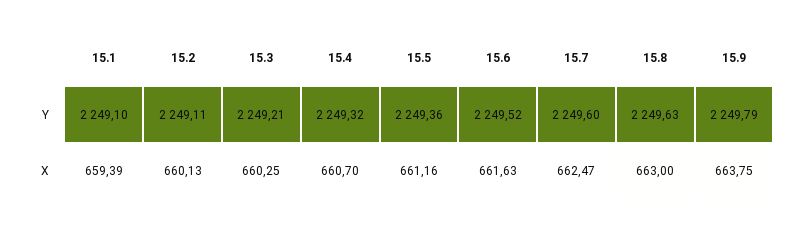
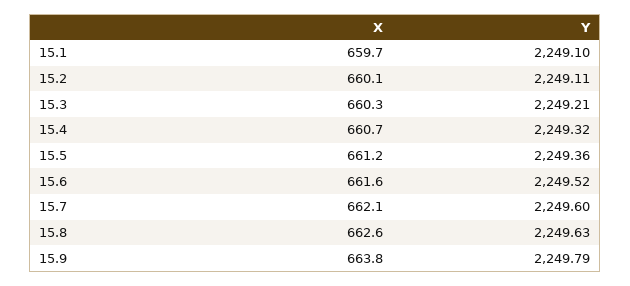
  {
    "15.1": {
      "Y": 2249.1,
-     "X": 659.39
+     "X": 659.7
    },
    "15.2": {
      "Y": 2249.11,
      "X": 660.13
    },
    "15.3": {
      "Y": 2249.21,
      "X": 660.25
    },
    "15.4": {
      "Y": 2249.32,
      "X": 660.7
    },
    "15.5": {
      "Y": 2249.36,
      "X": 661.16
    },
    "15.6": {
      "Y": 2249.52,
      "X": 661.63
    },
    "15.7": {
      "Y": 2249.6,
-     "X": 662.47
+     "X": 662.1
    },
    "15.8": {
      "Y": 2249.63,
-     "X": 663
+     "X": 662.6
    },
    "15.9": {
      "Y": 2249.79,
      "X": 663.75
    }
  }

